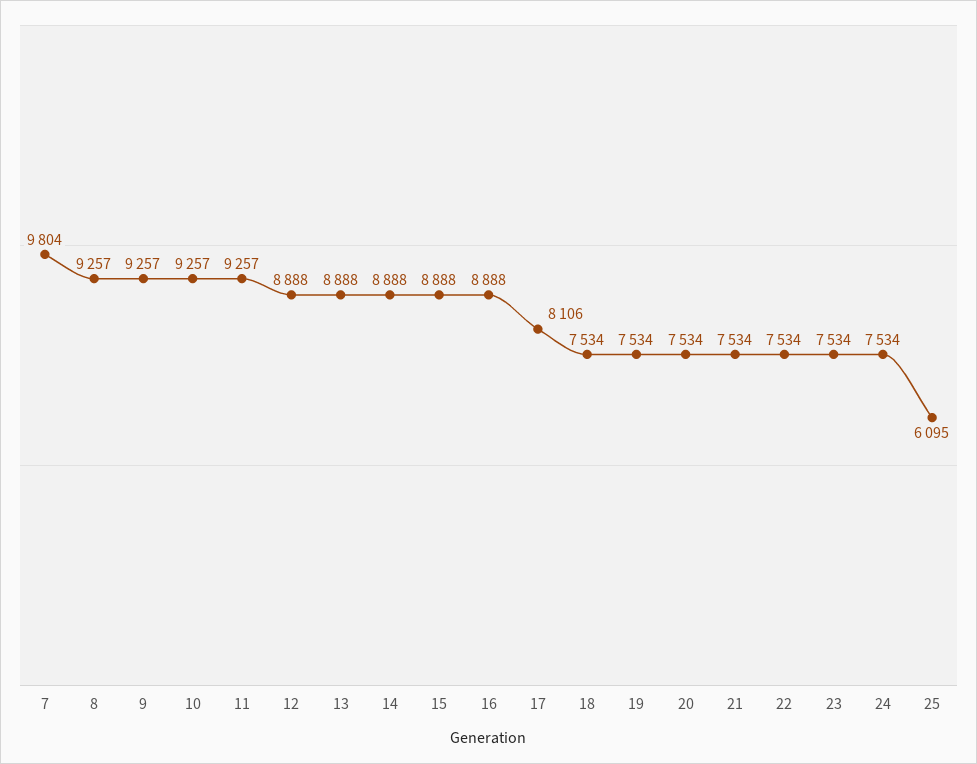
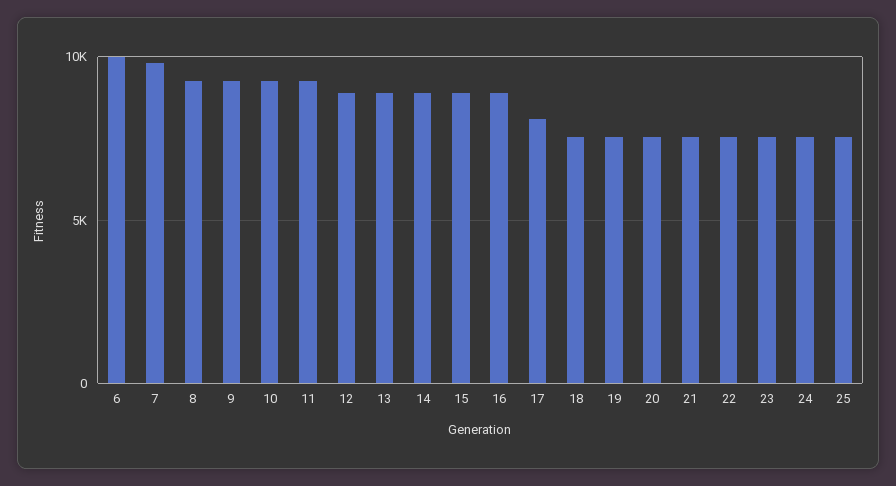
  {
    "7": 9804,
    "8": 9257,
    "9": 9257,
    "10": 9257,
    "11": 9257,
    "12": 8888,
    "13": 8888,
    "14": 8888,
    "15": 8888,
    "16": 8888,
    "17": 8106,
    "18": 7534,
    "19": 7534,
    "20": 7534,
    "21": 7534,
    "22": 7534,
    "23": 7534,
    "24": 7534,
-   "25": 6095
+   "25": 7500,
+   "6": 10000
  }

